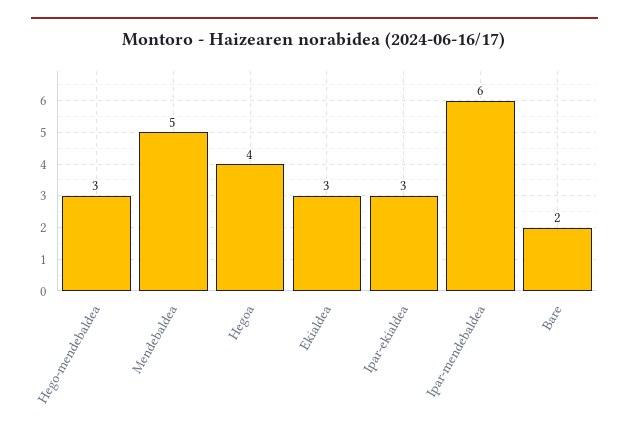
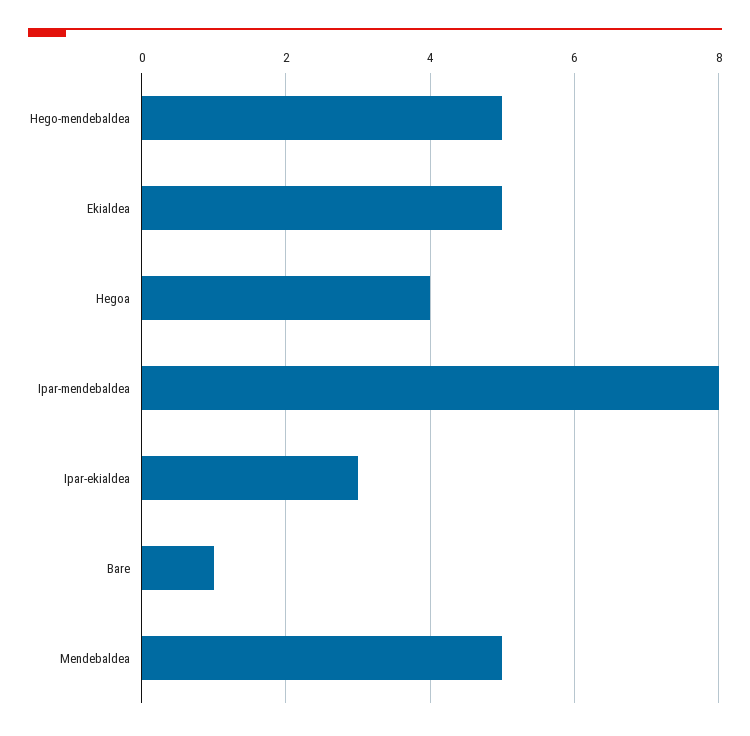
  {
-   "Hego-mendebaldea": 3,
+   "Hego-mendebaldea": 5,
    "Mendebaldea": 5,
    "Hegoa": 4,
-   "Ekialdea": 3,
+   "Ekialdea": 5,
    "Ipar-ekialdea": 3,
-   "Ipar-mendebaldea": 6,
+   "Ipar-mendebaldea": 8,
-   "Bare": 2
+   "Bare": 1
  }

